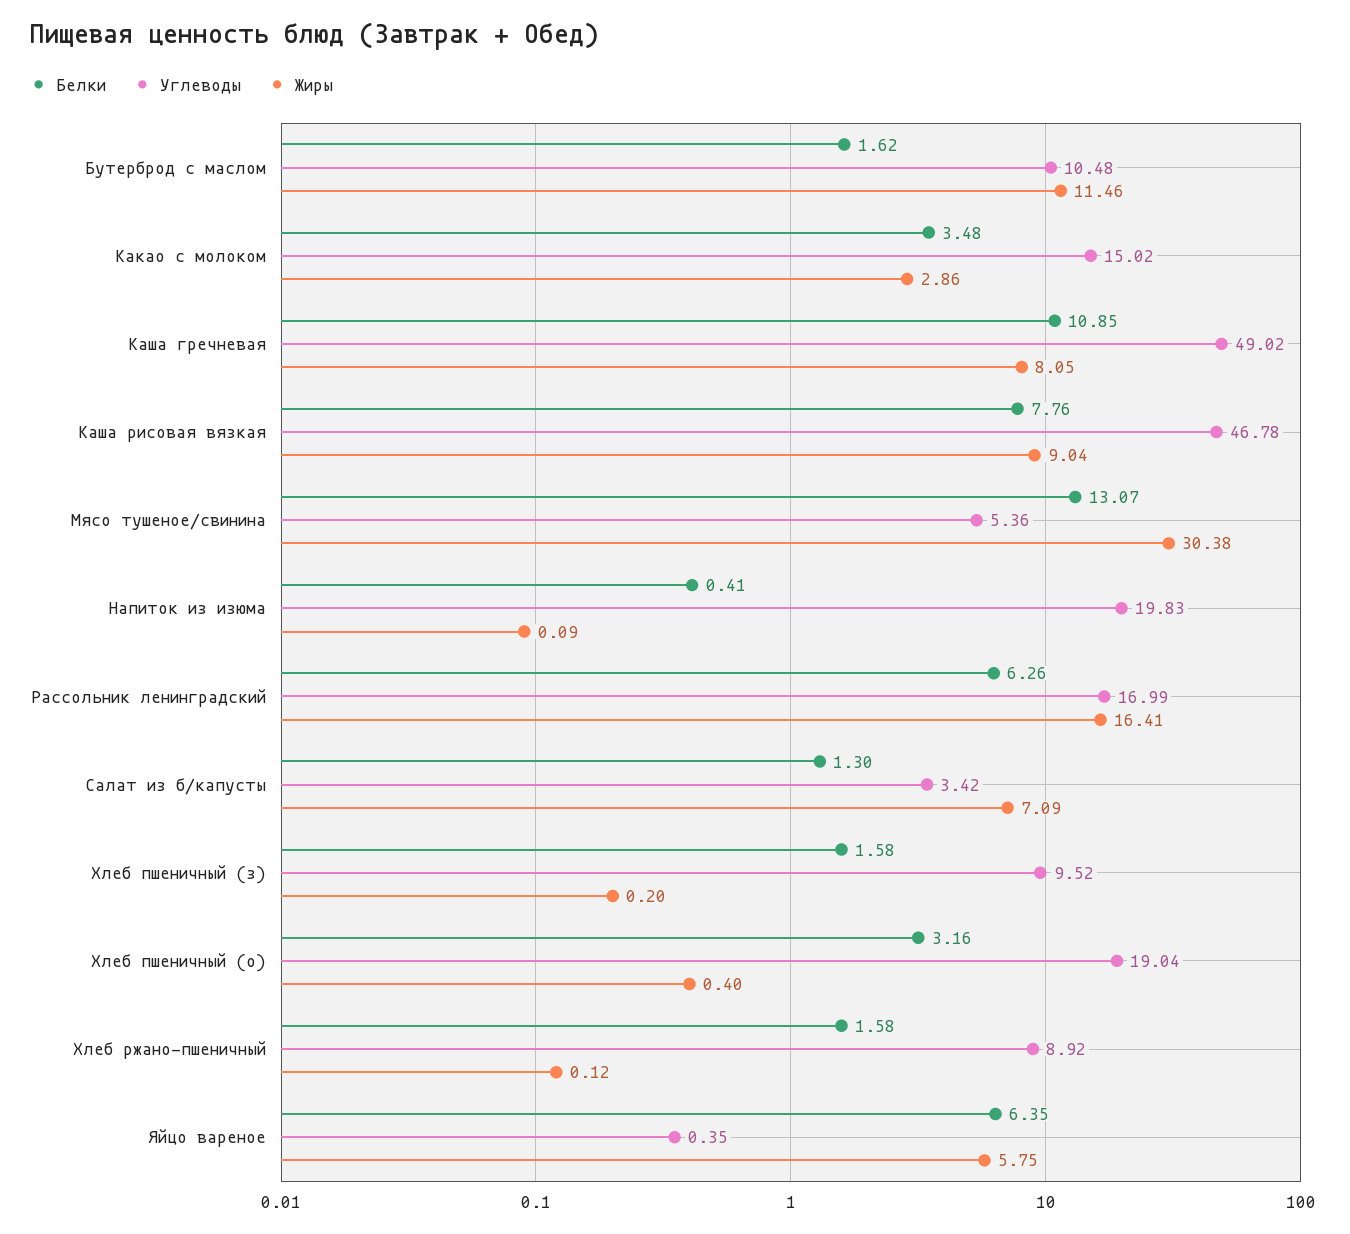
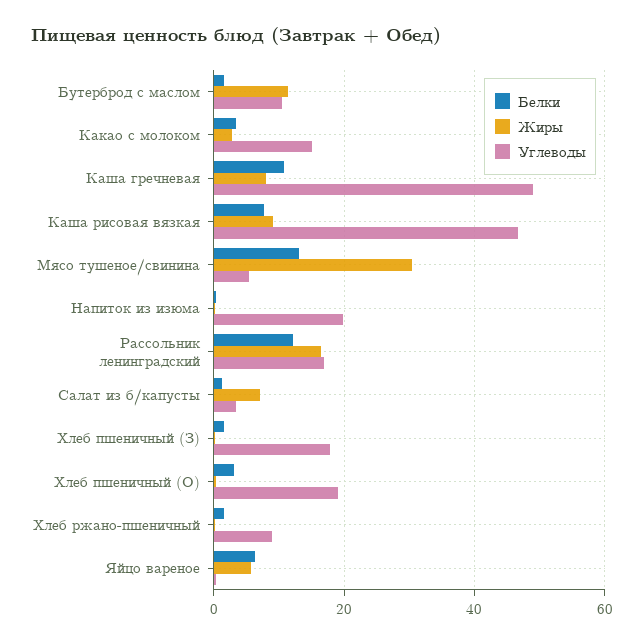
  {
    "Белки": {
      "Бутерброд с маслом": 1.62,
      "Какао с молоком": 3.48,
      "Каша гречневая": 10.85,
      "Каша рисовая вязкая": 7.76,
      "Мясо тушеное/свинина": 13.07,
      "Напиток из изюма": 0.41,
-     "Рассольник ленинградский": 6.26,
+     "Рассольник ленинградский": 12,
      "Салат из б/капусты": 1.3,
      "Хлеб пшеничный (з)": 1.58,
      "Хлеб пшеничный (о)": 3.16,
      "Хлеб ржано-пшеничный": 1.58,
      "Яйцо вареное": 6.35
    },
    "Углеводы": {
      "Бутерброд с маслом": 10.48,
      "Какао с молоком": 15.02,
      "Каша гречневая": 49.02,
      "Каша рисовая вязкая": 46.78,
      "Мясо тушеное/свинина": 5.36,
      "Напиток из изюма": 19.83,
      "Рассольник ленинградский": 16.99,
      "Салат из б/капусты": 3.42,
-     "Хлеб пшеничный (з)": 9.52,
+     "Хлеб пшеничный (з)": 18,
      "Хлеб пшеничный (о)": 19.04,
      "Хлеб ржано-пшеничный": 8.92,
      "Яйцо вареное": 0.35
    },
    "Жиры": {
      "Бутерброд с маслом": 11.46,
      "Какао с молоком": 2.86,
      "Каша гречневая": 8.05,
      "Каша рисовая вязкая": 9.04,
      "Мясо тушеное/свинина": 30.38,
      "Напиток из изюма": 0.09,
      "Рассольник ленинградский": 16.41,
      "Салат из б/капусты": 7.09,
      "Хлеб пшеничный (з)": 0.2,
      "Хлеб пшеничный (о)": 0.4,
      "Хлеб ржано-пшеничный": 0.12,
      "Яйцо вареное": 5.75
    }
  }

